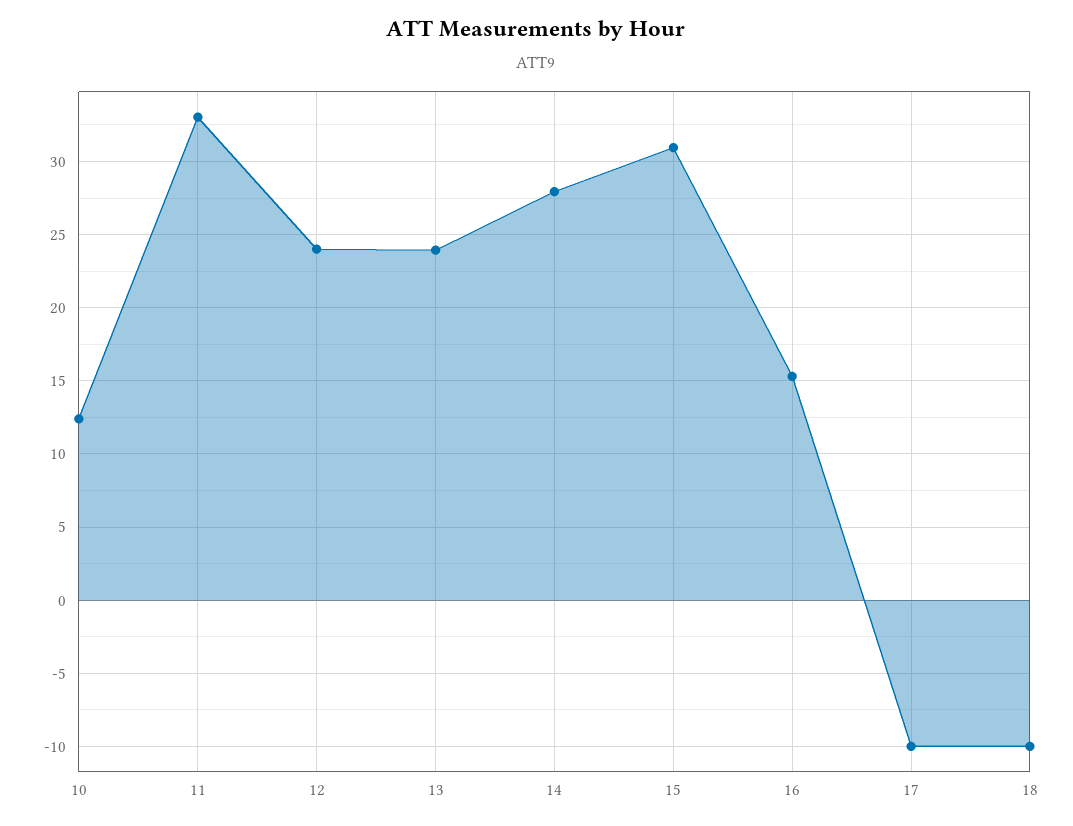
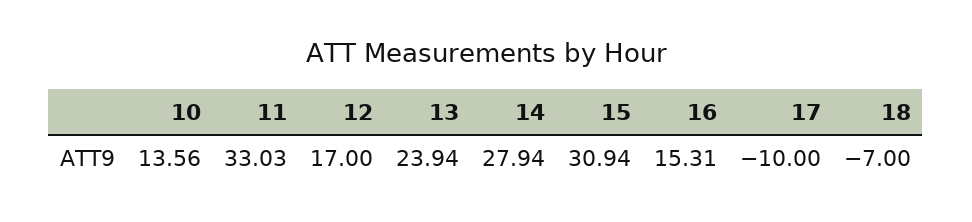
  {
-   "10": 12.5,
+   "10": 13.56,
    "11": 33.03,
-   "12": 24,
+   "12": 17,
    "13": 23.94,
    "14": 27.94,
    "15": 30.94,
    "16": 15.31,
    "17": -10,
-   "18": -10
+   "18": -7
  }

